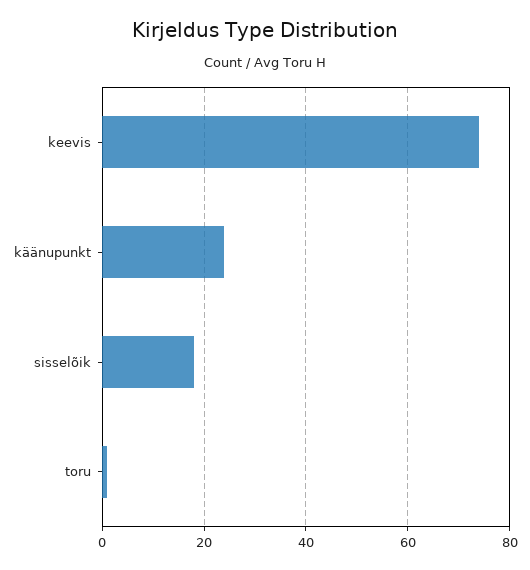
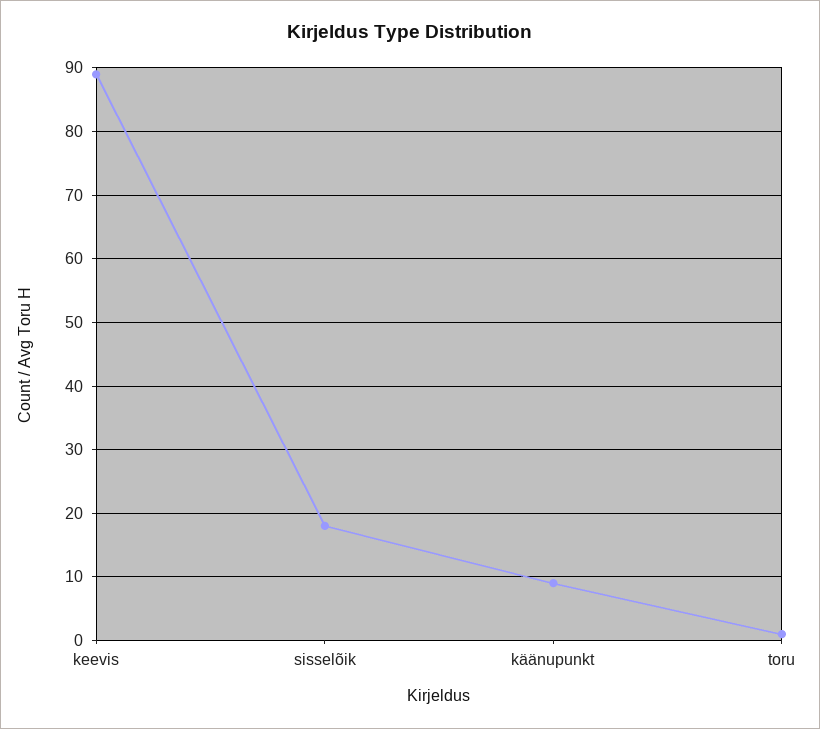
  {
-   "keevis": 75,
+   "keevis": 89,
-   "käänupunkt": 25,
+   "käänupunkt": 9,
    "sisselõik": 18,
    "toru": 1
  }

